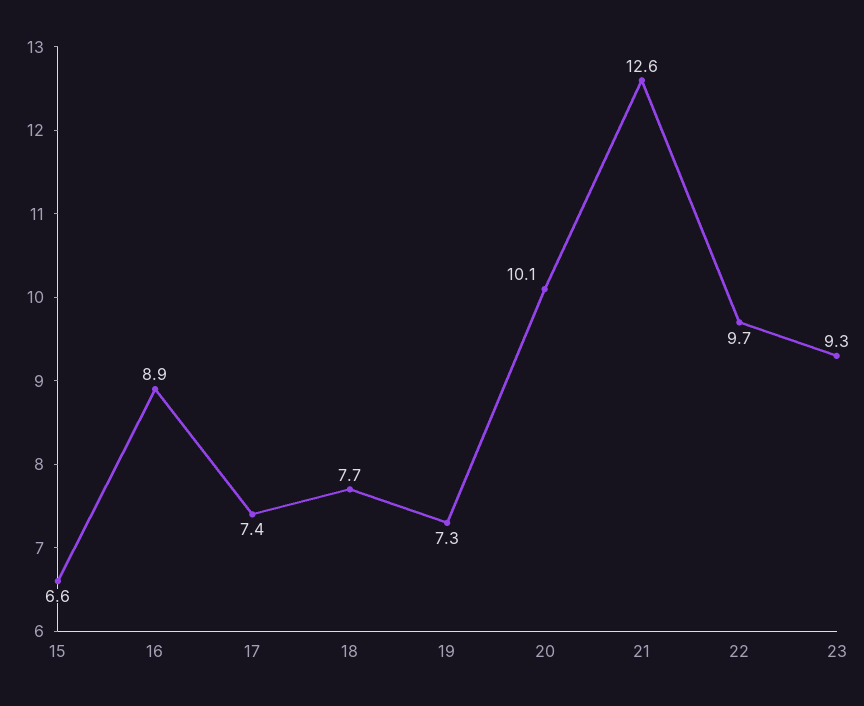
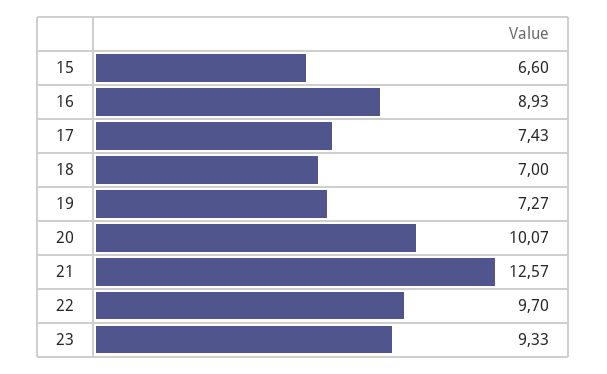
  {
    "15": 6.6,
    "16": 8.93,
    "17": 7.43,
-   "18": 7.7,
+   "18": 7,
    "19": 7.27,
    "20": 10.07,
    "21": 12.57,
    "22": 9.7,
    "23": 9.33
  }

